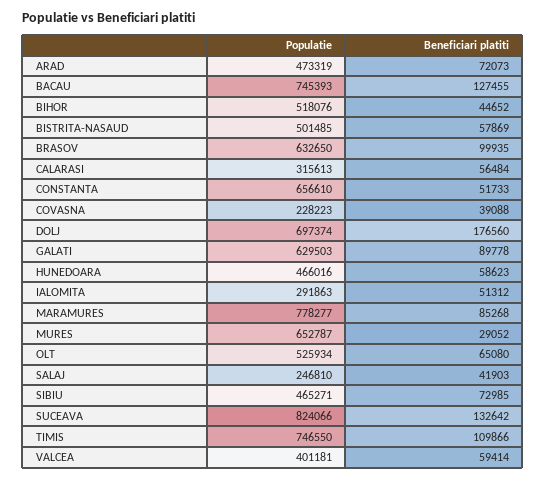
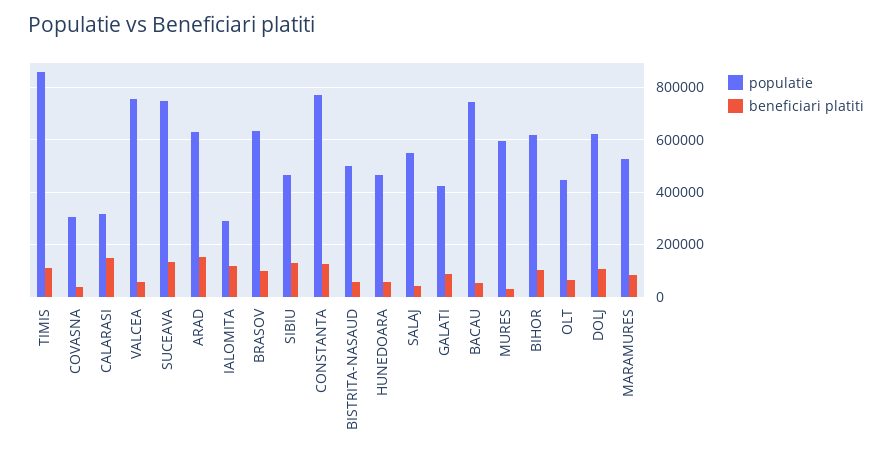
  {
    "Populatie": {
-     "ARAD": 473319,
+     "ARAD": 625000,
      "BACAU": 745393,
-     "BIHOR": 518076,
+     "BIHOR": 625000,
      "BISTRITA-NASAUD": 501485,
      "BRASOV": 632650,
      "CALARASI": 315613,
-     "CONSTANTA": 656610,
+     "CONSTANTA": 775000,
-     "COVASNA": 228223,
+     "COVASNA": 300000,
-     "DOLJ": 697374,
+     "DOLJ": 625000,
-     "GALATI": 629503,
+     "GALATI": 425000,
      "HUNEDOARA": 466016,
      "IALOMITA": 291863,
-     "MARAMURES": 778277,
+     "MARAMURES": 525000,
-     "MURES": 652787,
+     "MURES": 600000,
-     "OLT": 525934,
+     "OLT": 450000,
-     "SALAJ": 246810,
+     "SALAJ": 550000,
      "SIBIU": 465271,
-     "SUCEAVA": 824066,
+     "SUCEAVA": 750000,
-     "TIMIS": 746550,
+     "TIMIS": 850000,
-     "VALCEA": 401181
+     "VALCEA": 750000
    },
    "Beneficiari platiti": {
-     "ARAD": 72073,
+     "ARAD": 150000,
-     "BACAU": 127455,
+     "BACAU": 50000,
-     "BIHOR": 44652,
+     "BIHOR": 100000,
      "BISTRITA-NASAUD": 57869,
      "BRASOV": 99935,
-     "CALARASI": 56484,
+     "CALARASI": 150000,
-     "CONSTANTA": 51733,
+     "CONSTANTA": 125000,
      "COVASNA": 39088,
-     "DOLJ": 176560,
+     "DOLJ": 100000,
      "GALATI": 89778,
      "HUNEDOARA": 58623,
-     "IALOMITA": 51312,
+     "IALOMITA": 125000,
      "MARAMURES": 85268,
      "MURES": 29052,
      "OLT": 65080,
      "SALAJ": 41903,
-     "SIBIU": 72985,
+     "SIBIU": 125000,
      "SUCEAVA": 132642,
      "TIMIS": 109866,
      "VALCEA": 59414
    }
  }

